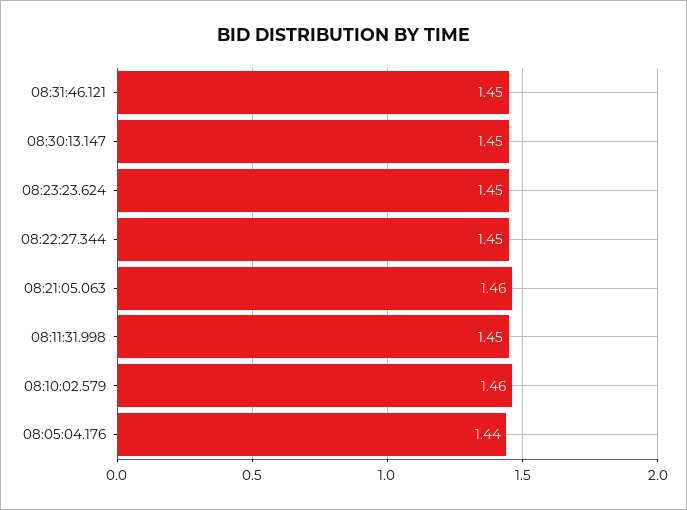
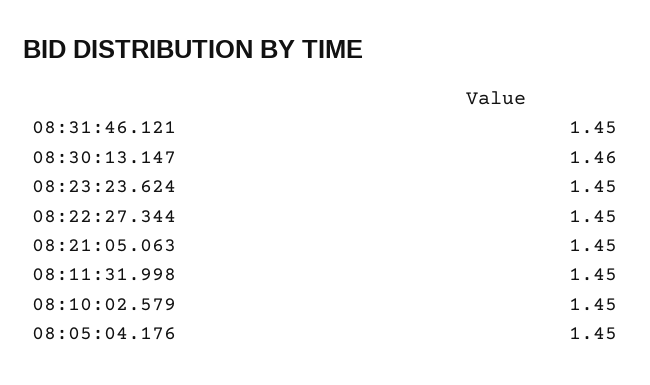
  {
    "08:31:46.121": 1.45,
-   "08:30:13.147": 1.45,
+   "08:30:13.147": 1.46,
    "08:23:23.624": 1.45,
    "08:22:27.344": 1.45,
-   "08:21:05.063": 1.46,
+   "08:21:05.063": 1.45,
    "08:11:31.998": 1.45,
-   "08:10:02.579": 1.46,
+   "08:10:02.579": 1.45,
-   "08:05:04.176": 1.44
+   "08:05:04.176": 1.45
  }

